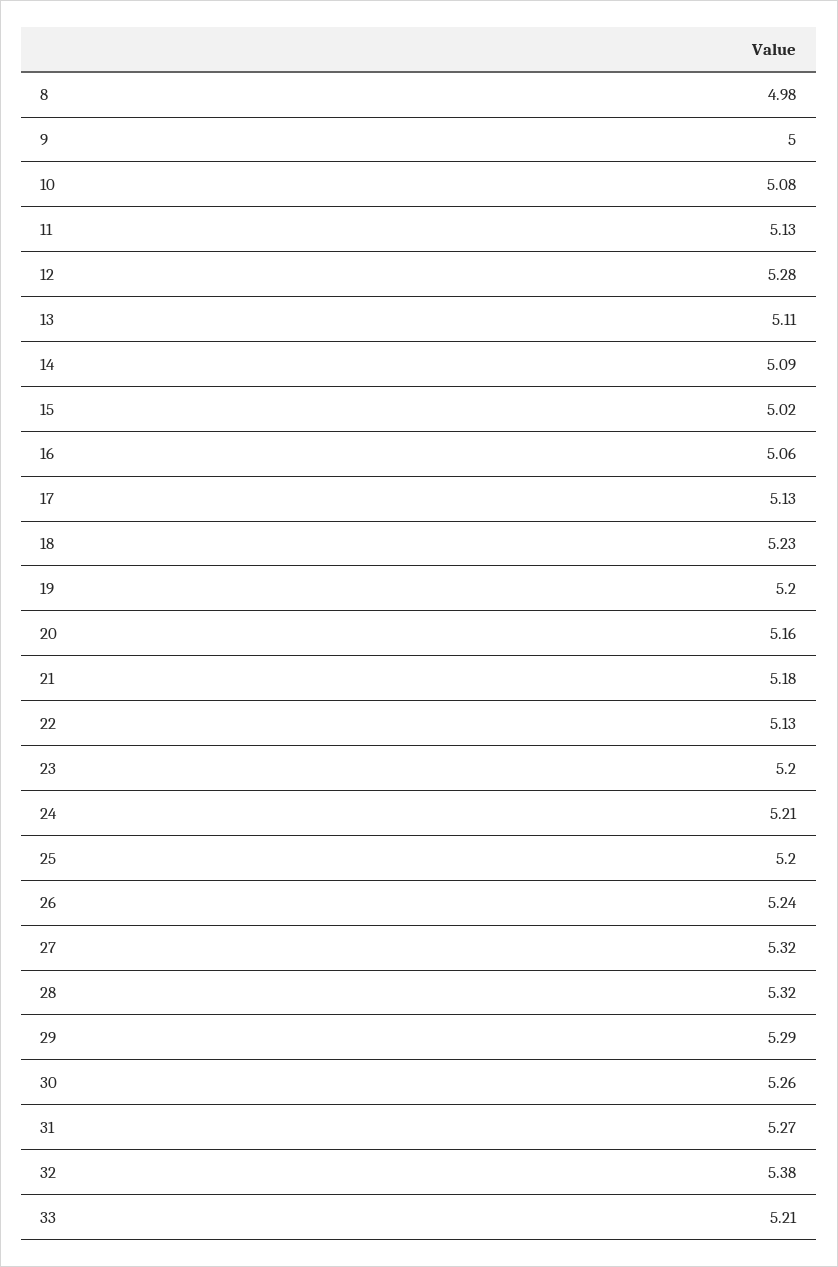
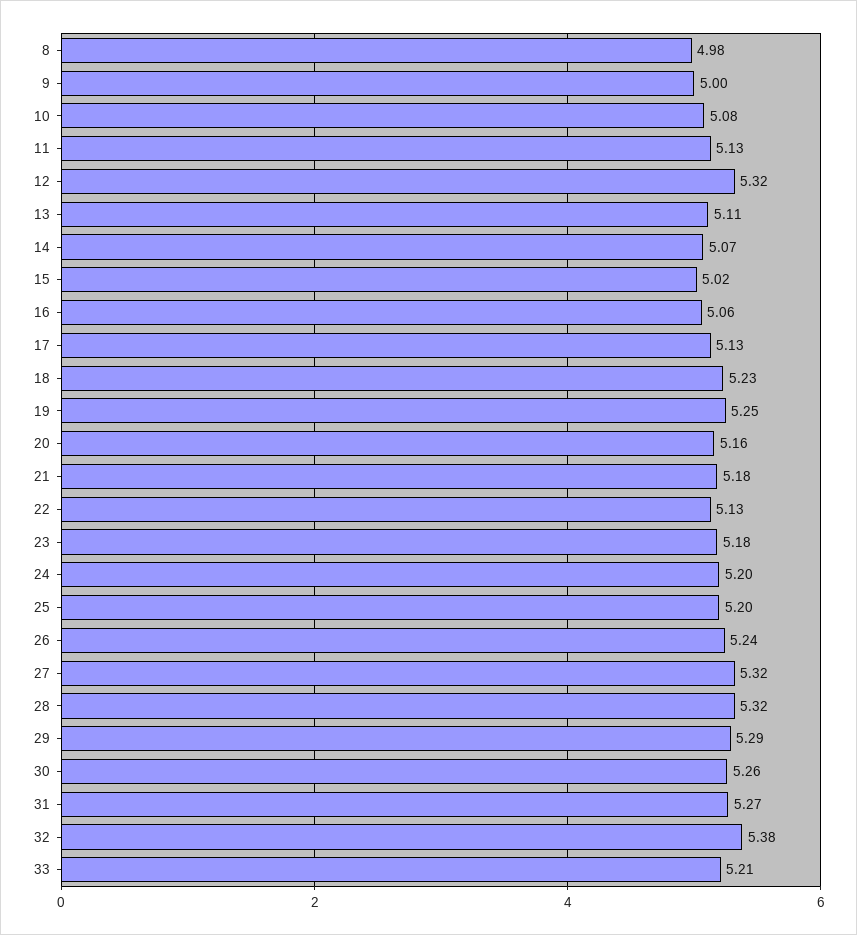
  {
    "8": 4.98,
    "9": 5,
    "10": 5.08,
    "11": 5.13,
-   "12": 5.28,
+   "12": 5.32,
    "13": 5.11,
-   "14": 5.09,
+   "14": 5.07,
    "15": 5.02,
    "16": 5.06,
    "17": 5.13,
    "18": 5.23,
-   "19": 5.2,
+   "19": 5.25,
    "20": 5.16,
    "21": 5.18,
    "22": 5.13,
-   "23": 5.2,
+   "23": 5.18,
-   "24": 5.21,
+   "24": 5.2,
    "25": 5.2,
    "26": 5.24,
    "27": 5.32,
    "28": 5.32,
    "29": 5.29,
    "30": 5.26,
    "31": 5.27,
    "32": 5.38,
    "33": 5.21
  }

